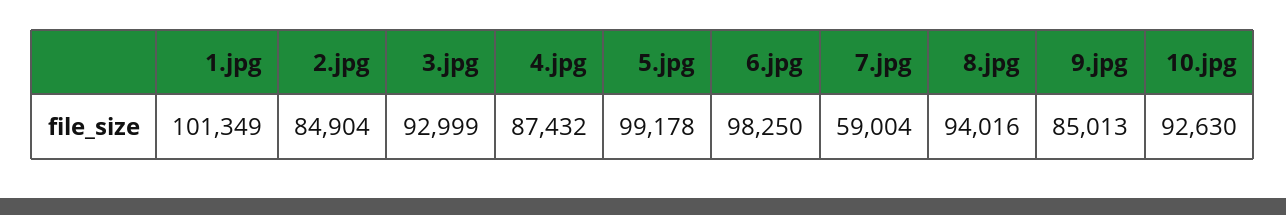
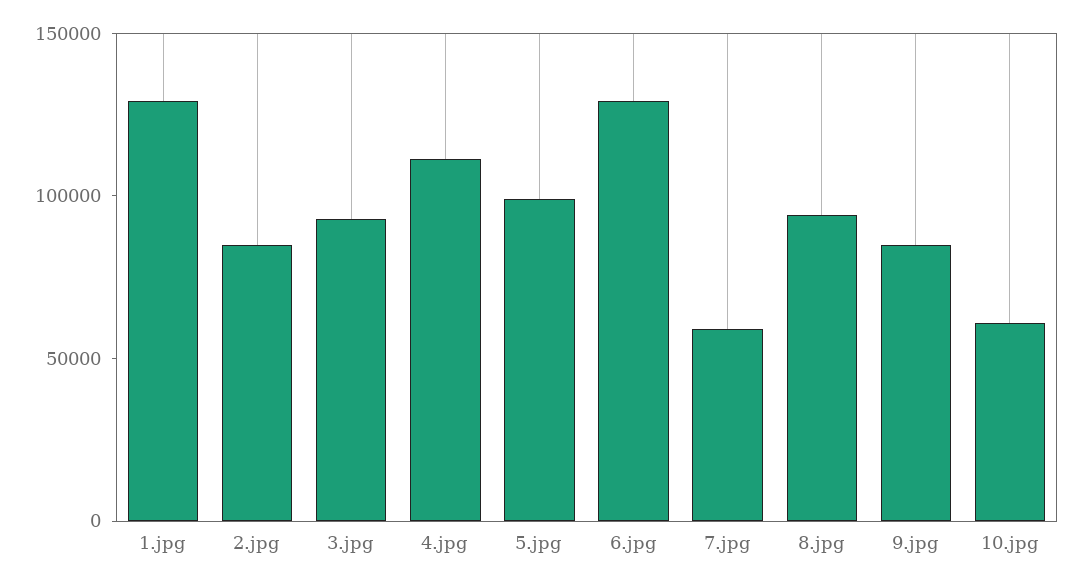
  {
-   "1.jpg": 101349,
+   "1.jpg": 130000,
    "2.jpg": 84904,
    "3.jpg": 92999,
-   "4.jpg": 87432,
+   "4.jpg": 110000,
    "5.jpg": 99178,
-   "6.jpg": 98250,
+   "6.jpg": 130000,
    "7.jpg": 59004,
    "8.jpg": 94016,
    "9.jpg": 85013,
-   "10.jpg": 92630
+   "10.jpg": 60000
  }

